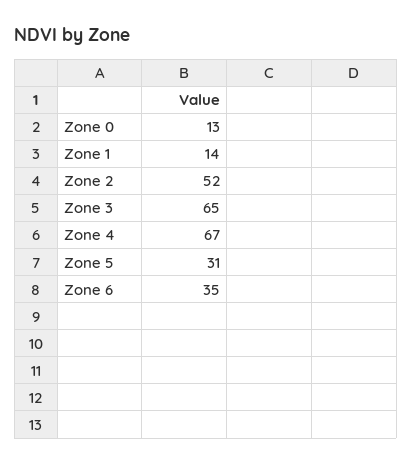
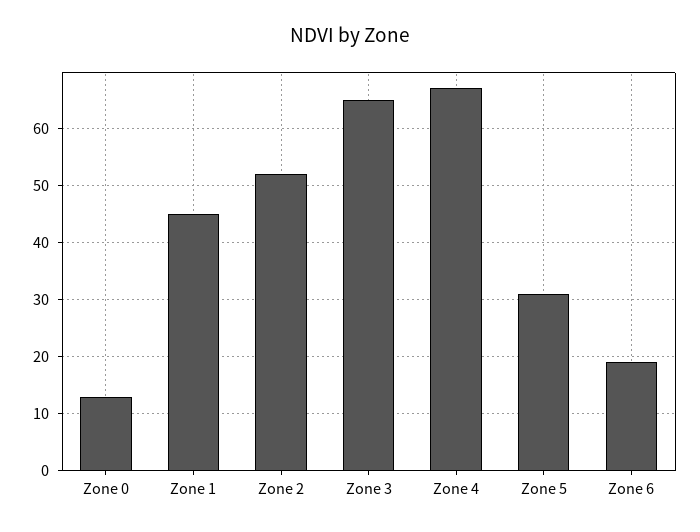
  {
    "Zone 0": 13,
-   "Zone 1": 14,
+   "Zone 1": 45,
    "Zone 2": 52,
    "Zone 3": 65,
    "Zone 4": 67,
    "Zone 5": 31,
-   "Zone 6": 35
+   "Zone 6": 20
  }

